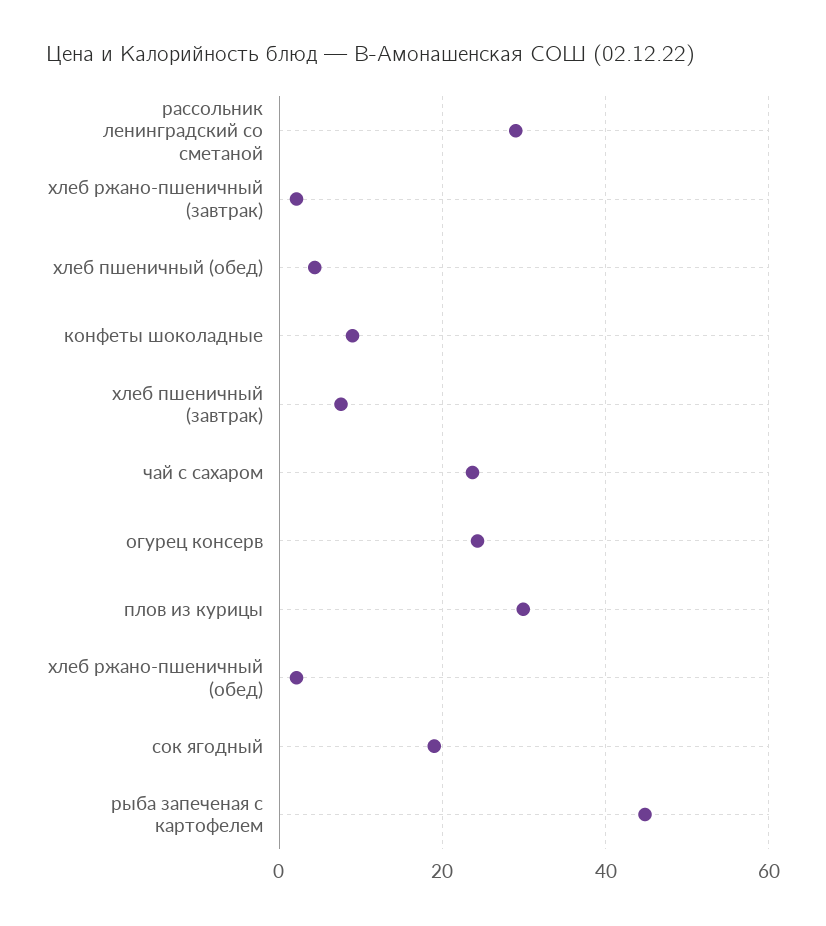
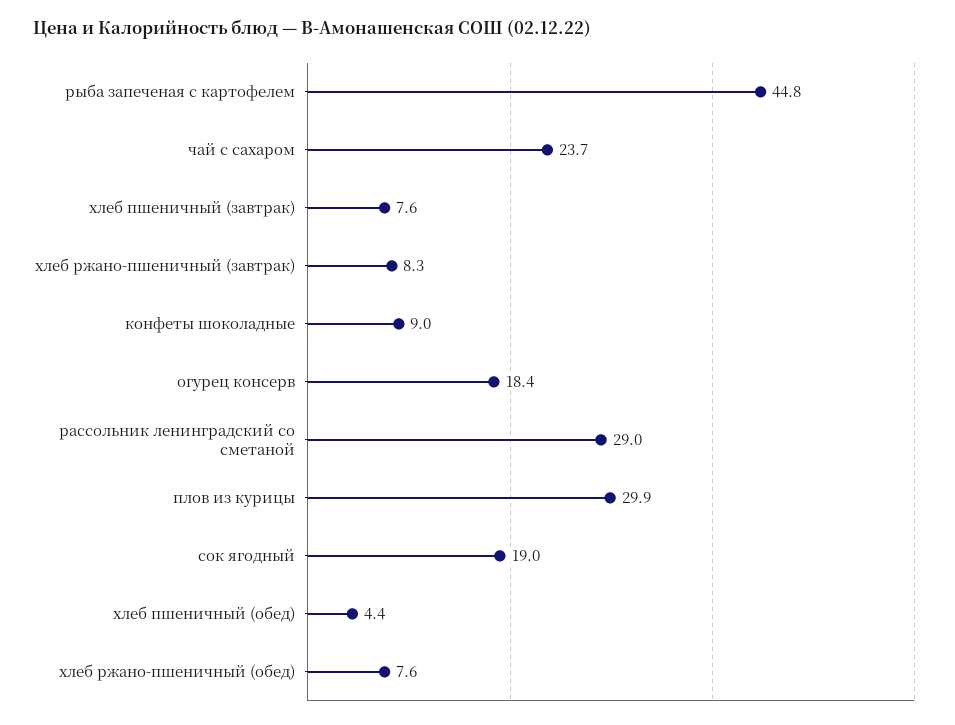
  {
    "рассольник ленинградский со сметаной": 29,
-   "хлеб ржано-пшеничный (завтрак)": 2,
+   "хлеб ржано-пшеничный (завтрак)": 8.3,
    "хлеб пшеничный (обед)": 4.4,
    "конфеты шоколадные": 9,
    "хлеб пшеничный (завтрак)": 7.6,
    "чай с сахаром": 23.7,
-   "огурец консерв": 24,
+   "огурец консерв": 18.4,
    "плов из курицы": 29.9,
-   "хлеб ржано-пшеничный (обед)": 2,
+   "хлеб ржано-пшеничный (обед)": 7.6,
    "сок ягодный": 19,
    "рыба запеченая с картофелем": 44.8
  }

